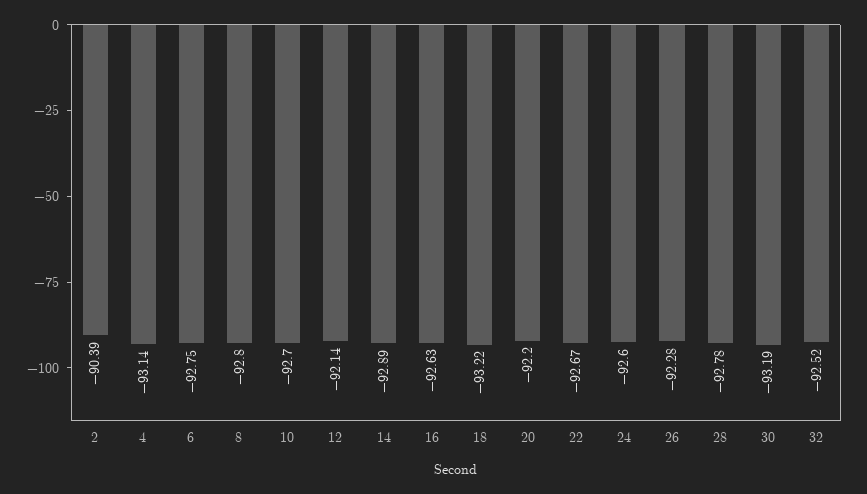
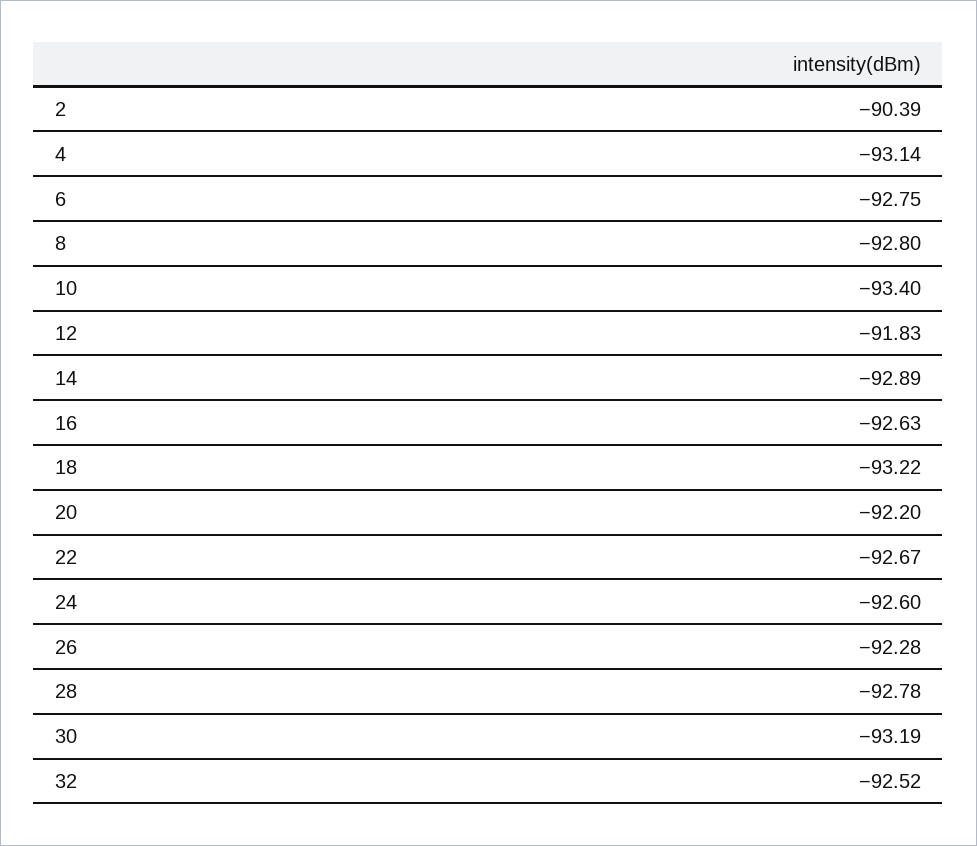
  {
    "2": -90.39,
    "4": -93.14,
    "6": -92.75,
    "8": -92.8,
-   "10": -92.7,
+   "10": -93.4,
-   "12": -92.14,
+   "12": -91.83,
    "14": -92.89,
    "16": -92.63,
    "18": -93.22,
    "20": -92.2,
    "22": -92.67,
    "24": -92.6,
    "26": -92.28,
    "28": -92.78,
    "30": -93.19,
    "32": -92.52
  }

